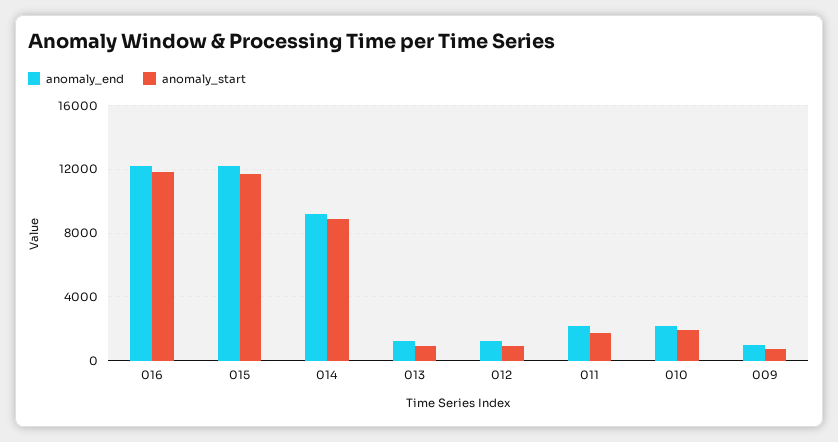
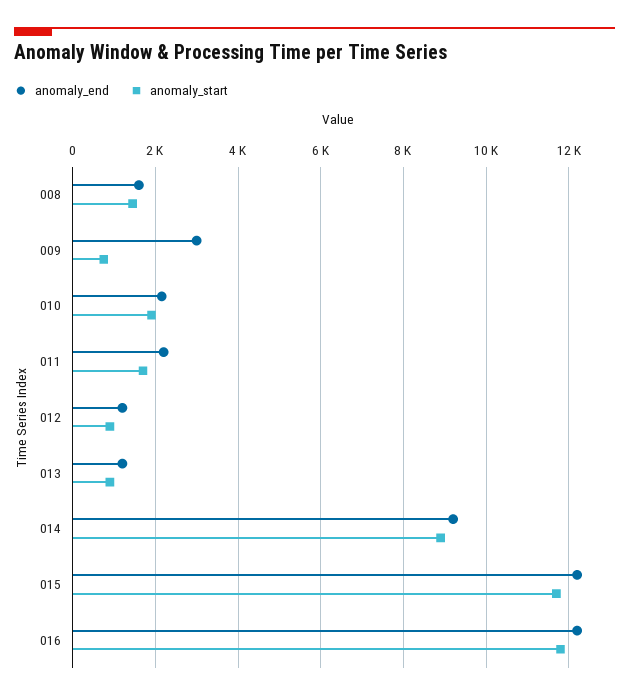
  {
    "anomaly_end": {
      "016": 12200,
      "015": 12200,
      "014": 9200,
      "013": 1200,
      "012": 1200,
      "011": 2200,
      "010": 2200,
-     "009": 1000
+     "009": 3000,
+     "008": 1600
    },
    "anomaly_start": {
      "016": 11800,
      "015": 11800,
      "014": 9000,
      "013": 1000,
      "012": 1000,
      "011": 1800,
      "010": 2000,
-     "009": 800
+     "009": 800,
+     "008": 1400
    }
  }

